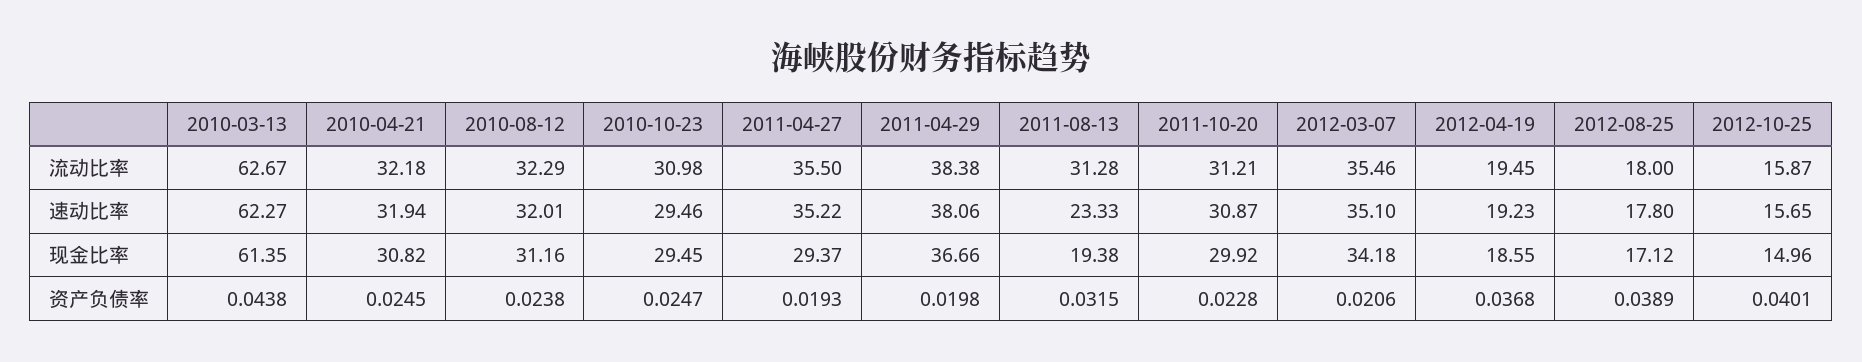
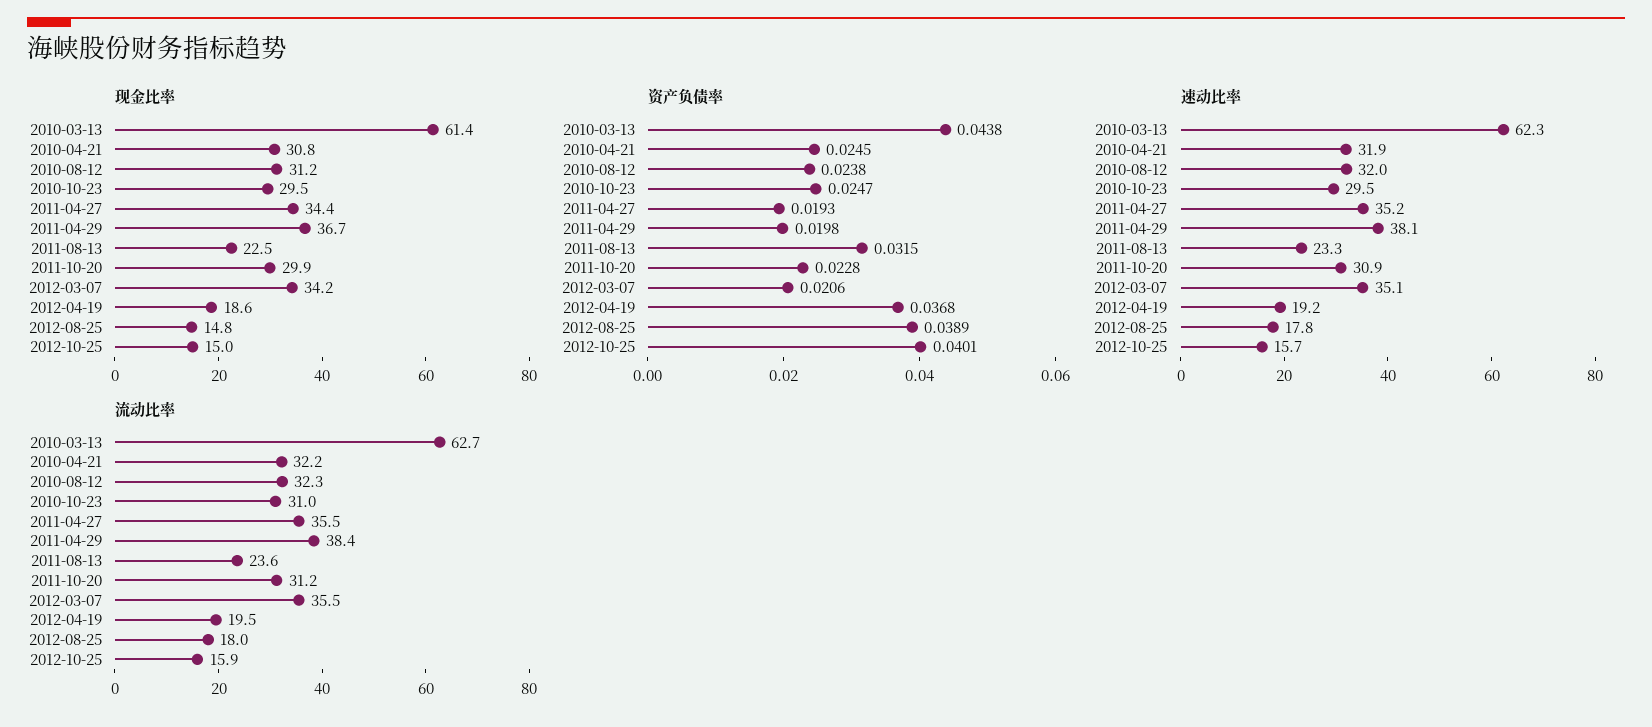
  {
    "流动比率": {
      "2010-03-13": 62.67,
      "2010-04-21": 32.18,
      "2010-08-12": 32.29,
      "2010-10-23": 30.98,
      "2011-04-27": 35.5,
      "2011-04-29": 38.38,
-     "2011-08-13": 31.28,
+     "2011-08-13": 23.6,
      "2011-10-20": 31.21,
      "2012-03-07": 35.46,
      "2012-04-19": 19.45,
      "2012-08-25": 18,
      "2012-10-25": 15.87
    },
    "速动比率": {
      "2010-03-13": 62.27,
      "2010-04-21": 31.94,
      "2010-08-12": 32.01,
      "2010-10-23": 29.46,
      "2011-04-27": 35.22,
      "2011-04-29": 38.06,
      "2011-08-13": 23.33,
      "2011-10-20": 30.87,
      "2012-03-07": 35.1,
      "2012-04-19": 19.23,
      "2012-08-25": 17.8,
      "2012-10-25": 15.65
    },
    "现金比率": {
      "2010-03-13": 61.35,
      "2010-04-21": 30.82,
      "2010-08-12": 31.16,
      "2010-10-23": 29.45,
-     "2011-04-27": 29.37,
+     "2011-04-27": 34.4,
      "2011-04-29": 36.66,
-     "2011-08-13": 19.38,
+     "2011-08-13": 22.5,
      "2011-10-20": 29.92,
      "2012-03-07": 34.18,
      "2012-04-19": 18.55,
-     "2012-08-25": 17.12,
+     "2012-08-25": 14.8,
      "2012-10-25": 14.96
    },
    "资产负债率": {
      "2010-03-13": 0.0438,
      "2010-04-21": 0.0245,
      "2010-08-12": 0.0238,
      "2010-10-23": 0.0247,
      "2011-04-27": 0.0193,
      "2011-04-29": 0.0198,
      "2011-08-13": 0.0315,
      "2011-10-20": 0.0228,
      "2012-03-07": 0.0206,
      "2012-04-19": 0.0368,
      "2012-08-25": 0.0389,
      "2012-10-25": 0.0401
    }
  }

